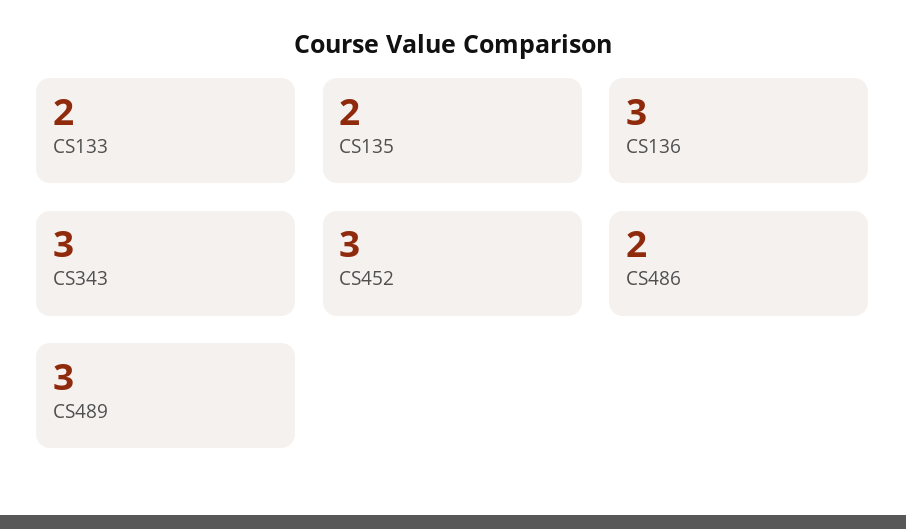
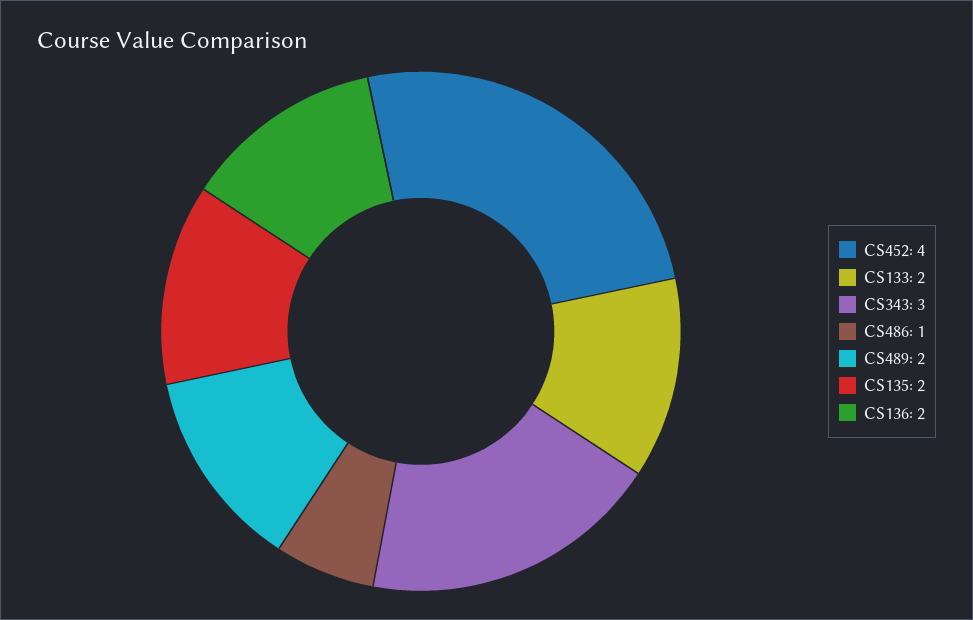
  {
    "CS133": 2,
    "CS135": 2,
-   "CS136": 3,
+   "CS136": 2,
    "CS343": 3,
-   "CS452": 3,
+   "CS452": 4,
-   "CS486": 2,
+   "CS486": 1,
-   "CS489": 3
+   "CS489": 2
  }

